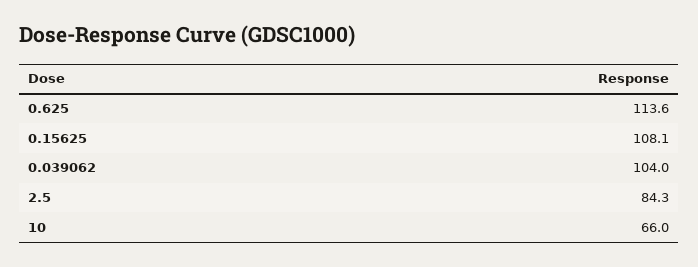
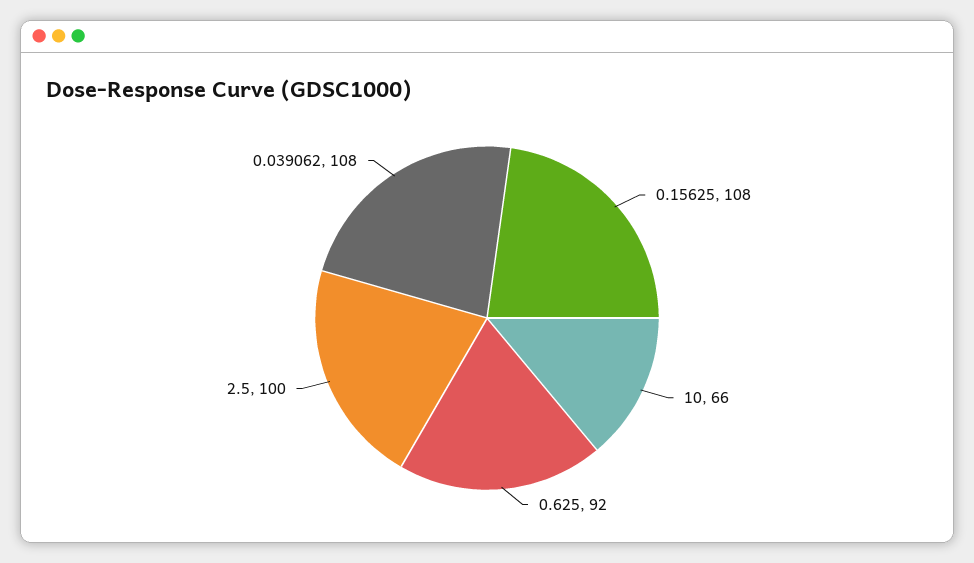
  {
-   "0.625": 113.6,
+   "0.625": 92,
    "0.15625": 108.1,
-   "0.039062": 104,
+   "0.039062": 108,
-   "2.5": 84.3,
+   "2.5": 100,
    "10": 66
  }

